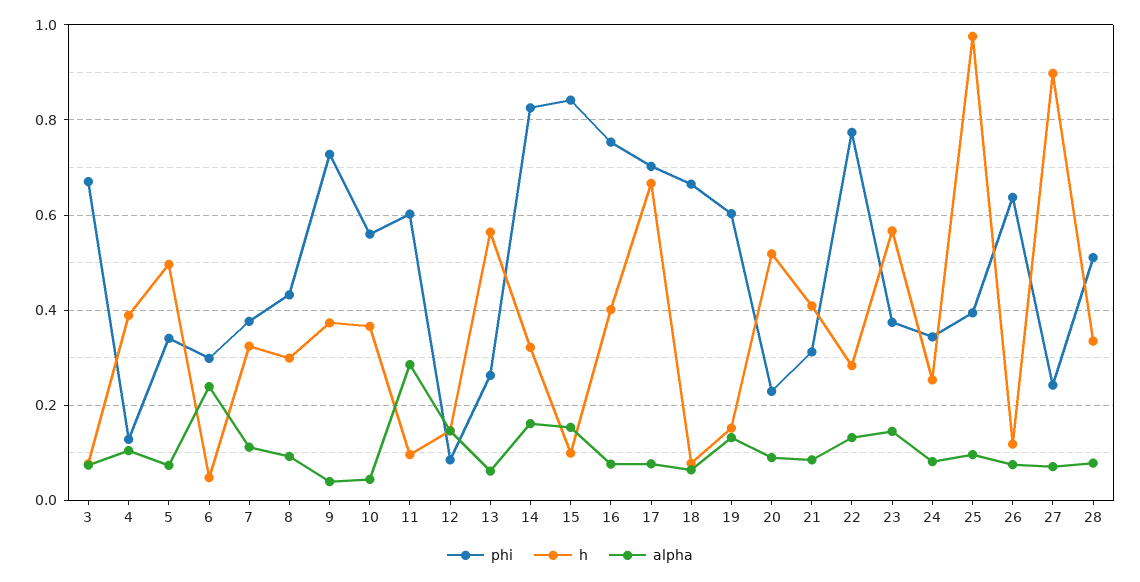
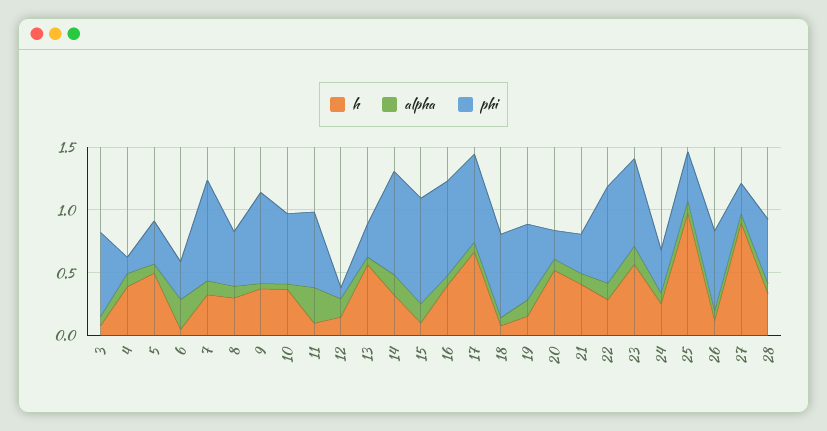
  {
    "phi": {
      "3": 0.68,
      "4": 0.12,
      "5": 0.34,
      "6": 0.3,
-     "7": 0.38,
+     "7": 0.8,
      "8": 0.44,
      "9": 0.72,
      "10": 0.56,
      "11": 0.6,
      "12": 0.08,
      "13": 0.26,
      "14": 0.82,
      "15": 0.84,
      "16": 0.76,
      "17": 0.7,
      "18": 0.66,
      "19": 0.6,
      "20": 0.22,
      "21": 0.32,
      "22": 0.78,
-     "23": 0.38,
+     "23": 0.7,
      "24": 0.34,
      "25": 0.4,
      "26": 0.64,
      "27": 0.24,
      "28": 0.52
    },
    "h": {
      "3": 0.08,
      "4": 0.38,
      "5": 0.5,
      "6": 0.04,
      "7": 0.32,
      "8": 0.3,
      "9": 0.38,
      "10": 0.36,
      "11": 0.1,
      "12": 0.14,
      "13": 0.56,
      "14": 0.32,
      "15": 0.1,
      "16": 0.4,
      "17": 0.66,
      "18": 0.08,
      "19": 0.16,
      "20": 0.52,
      "21": 0.4,
      "22": 0.28,
      "23": 0.56,
      "24": 0.26,
      "25": 0.98,
      "26": 0.12,
      "27": 0.9,
      "28": 0.34
    },
    "alpha": {
      "3": 0.08,
      "4": 0.1,
      "5": 0.08,
      "6": 0.24,
      "7": 0.12,
      "8": 0.1,
      "9": 0.04,
      "10": 0.04,
      "11": 0.28,
      "12": 0.14,
      "13": 0.06,
      "14": 0.16,
      "15": 0.16,
      "16": 0.08,
      "17": 0.08,
      "18": 0.06,
      "19": 0.14,
      "20": 0.1,
      "21": 0.08,
      "22": 0.14,
      "23": 0.14,
      "24": 0.08,
      "25": 0.1,
      "26": 0.08,
      "27": 0.08,
      "28": 0.08
    }
  }

